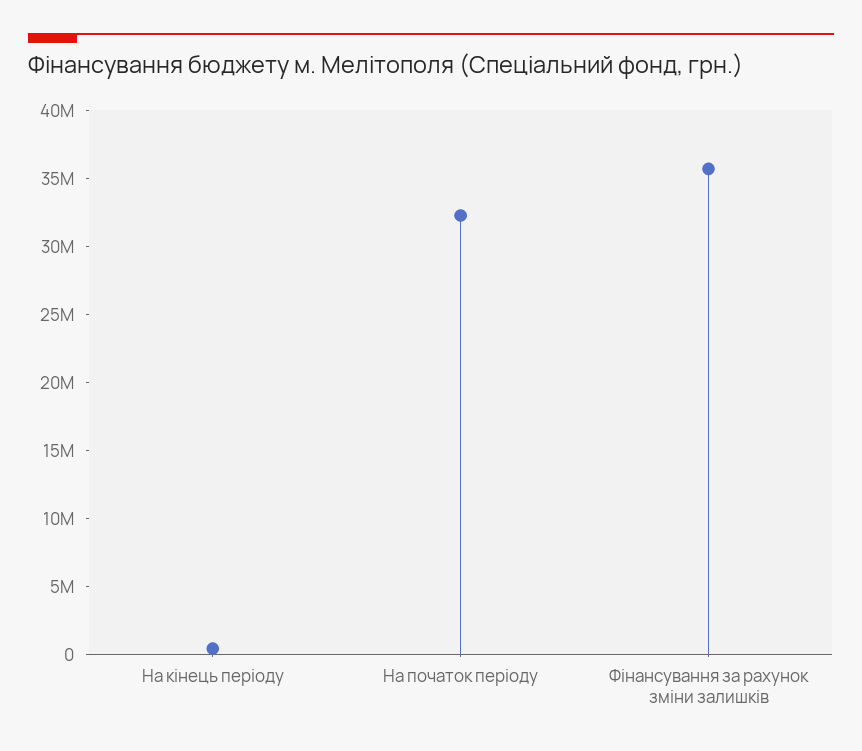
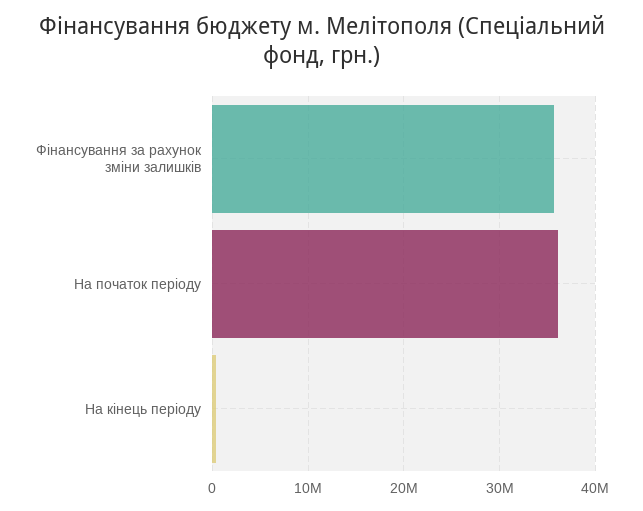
  {
    "На кінець періоду": 0,
-   "На початок періоду": 32000000,
+   "На початок періоду": 36000000,
    "Фінансування за рахунок зміни залишків": 36000000
  }

